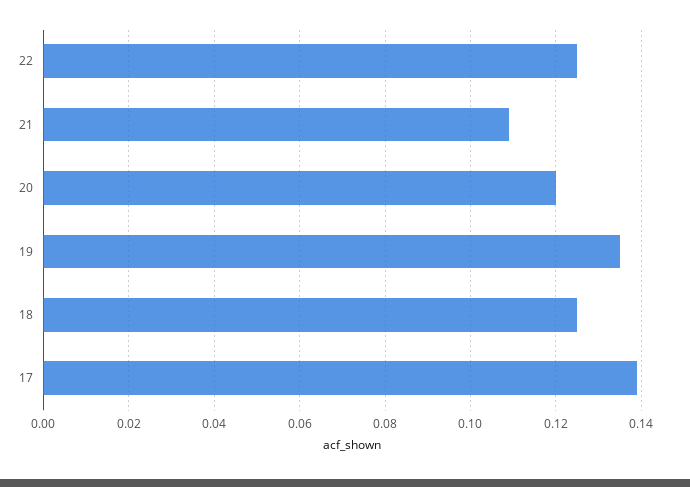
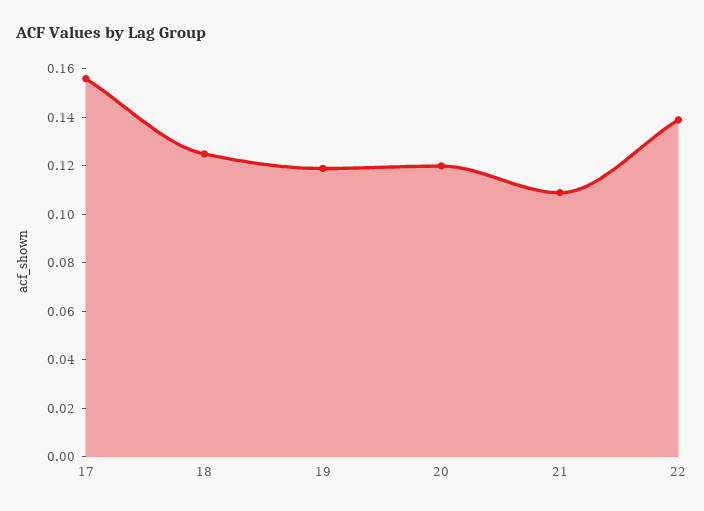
  {
-   "22": 0.125,
+   "22": 0.14,
    "21": 0.11,
    "20": 0.12,
-   "19": 0.135,
+   "19": 0.12,
    "18": 0.125,
-   "17": 0.14
+   "17": 0.155
  }

